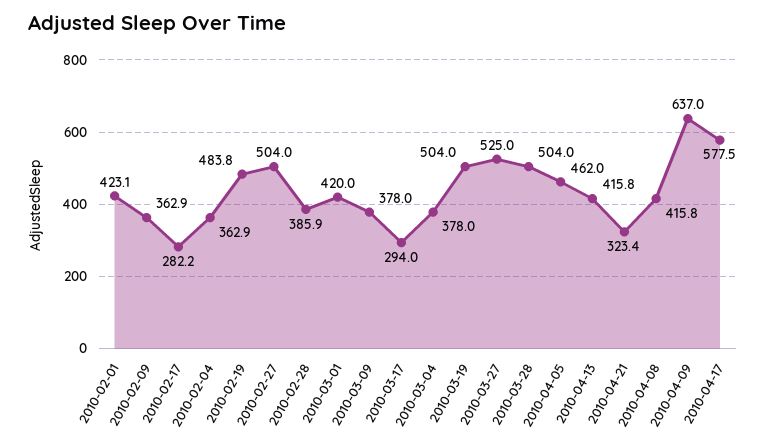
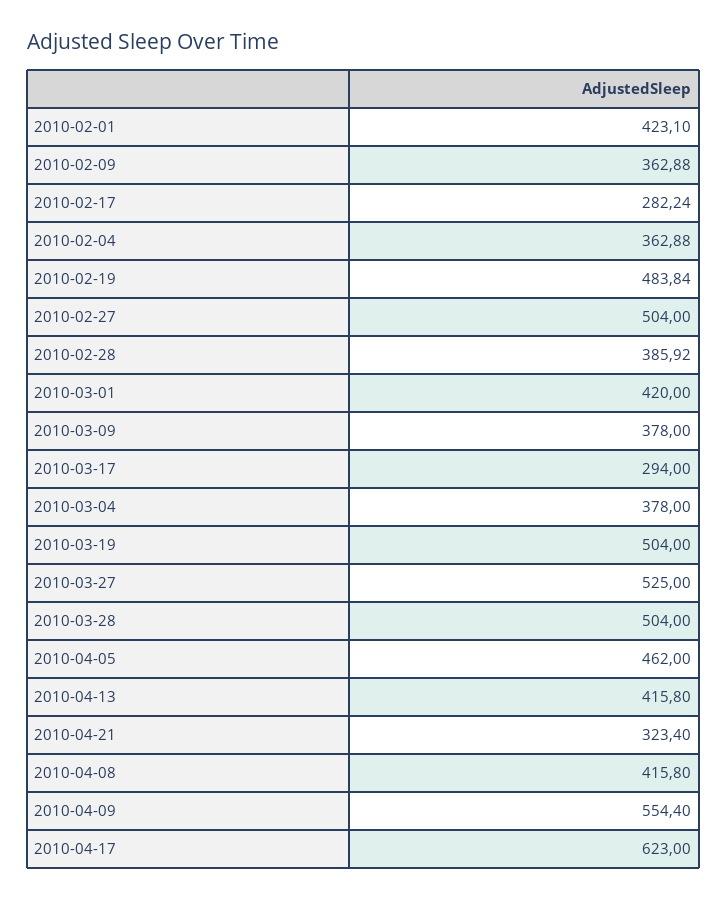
  {
    "2010-02-01": 423.1,
    "2010-02-09": 362.88,
    "2010-02-17": 282.24,
    "2010-02-04": 362.88,
    "2010-02-19": 483.84,
    "2010-02-27": 504,
    "2010-02-28": 385.92,
    "2010-03-01": 420,
    "2010-03-09": 378,
    "2010-03-17": 294,
    "2010-03-04": 378,
    "2010-03-19": 504,
    "2010-03-27": 525,
    "2010-03-28": 504,
    "2010-04-05": 462,
    "2010-04-13": 415.8,
    "2010-04-21": 323.4,
    "2010-04-08": 415.8,
-   "2010-04-09": 637,
+   "2010-04-09": 554.4,
-   "2010-04-17": 577.5
+   "2010-04-17": 623
  }

